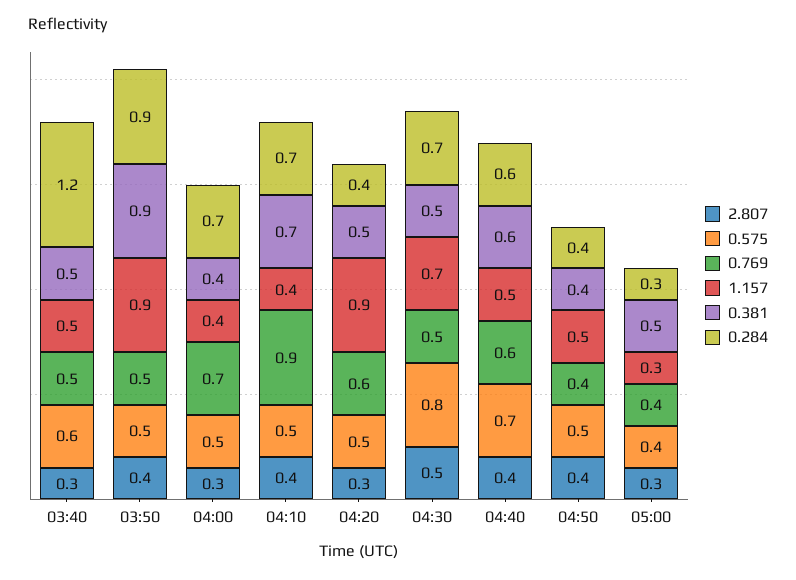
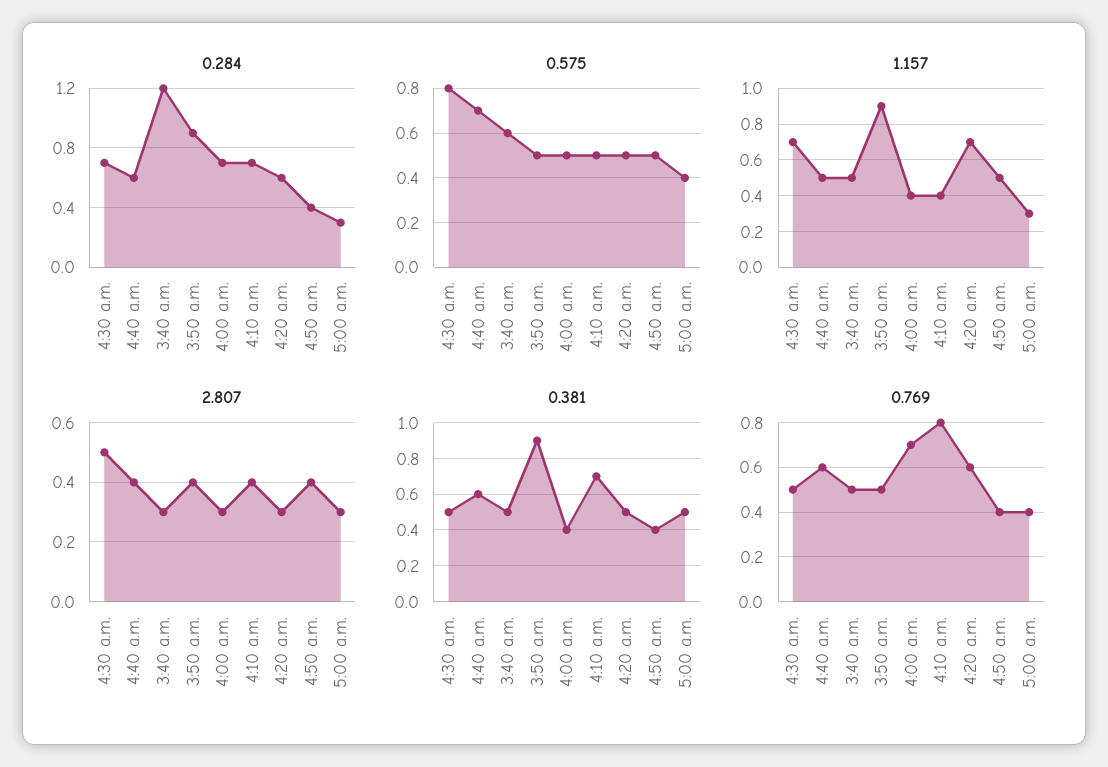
  {
    "2.807": {
      "03:40": 0.3,
      "03:50": 0.4,
      "04:00": 0.3,
      "04:10": 0.4,
      "04:20": 0.3,
      "04:30": 0.5,
      "04:40": 0.4,
      "04:50": 0.4,
      "05:00": 0.3
    },
    "0.575": {
      "03:40": 0.6,
      "03:50": 0.5,
      "04:00": 0.5,
      "04:10": 0.5,
      "04:20": 0.5,
      "04:30": 0.8,
      "04:40": 0.7,
      "04:50": 0.5,
      "05:00": 0.4
    },
    "0.769": {
      "03:40": 0.5,
      "03:50": 0.5,
      "04:00": 0.7,
-     "04:10": 0.9,
+     "04:10": 0.8,
      "04:20": 0.6,
      "04:30": 0.5,
      "04:40": 0.6,
      "04:50": 0.4,
      "05:00": 0.4
    },
    "1.157": {
      "03:40": 0.5,
      "03:50": 0.9,
      "04:00": 0.4,
      "04:10": 0.4,
-     "04:20": 0.9,
+     "04:20": 0.7,
      "04:30": 0.7,
      "04:40": 0.5,
      "04:50": 0.5,
      "05:00": 0.3
    },
    "0.381": {
      "03:40": 0.5,
      "03:50": 0.9,
      "04:00": 0.4,
      "04:10": 0.7,
      "04:20": 0.5,
      "04:30": 0.5,
      "04:40": 0.6,
      "04:50": 0.4,
      "05:00": 0.5
    },
    "0.284": {
      "03:40": 1.2,
      "03:50": 0.9,
      "04:00": 0.7,
      "04:10": 0.7,
-     "04:20": 0.4,
+     "04:20": 0.6,
      "04:30": 0.7,
      "04:40": 0.6,
      "04:50": 0.4,
      "05:00": 0.3
    }
  }

